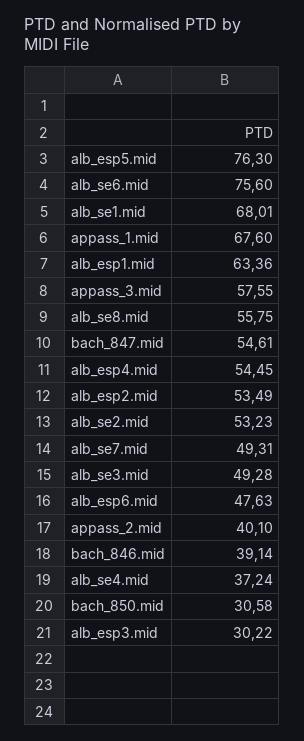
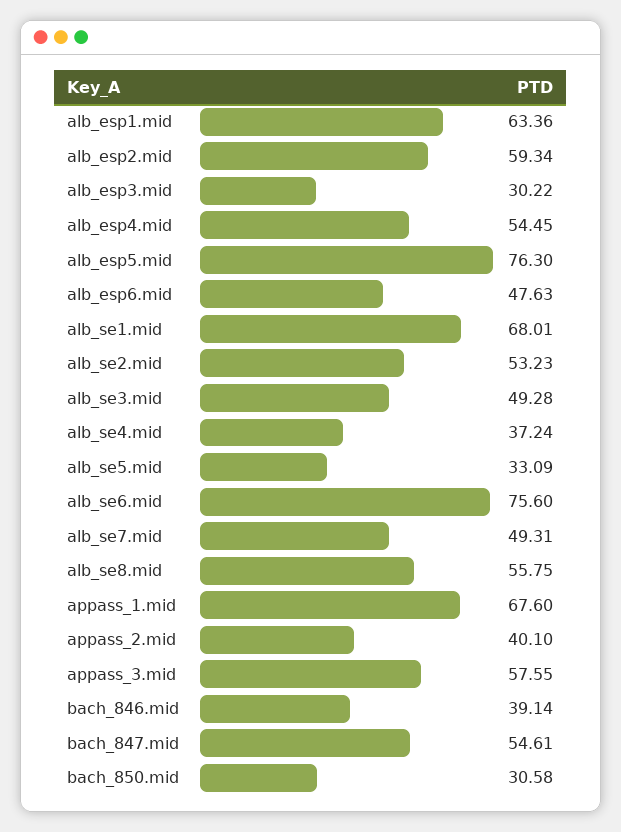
  {
    "alb_esp5.mid": 76.3,
    "alb_se6.mid": 75.6,
    "alb_se1.mid": 68.01,
    "appass_1.mid": 67.6,
    "alb_esp1.mid": 63.36,
    "appass_3.mid": 57.55,
    "alb_se8.mid": 55.75,
    "bach_847.mid": 54.61,
    "alb_esp4.mid": 54.45,
-   "alb_esp2.mid": 53.49,
+   "alb_esp2.mid": 59.34,
    "alb_se2.mid": 53.23,
    "alb_se7.mid": 49.31,
    "alb_se3.mid": 49.28,
    "alb_esp6.mid": 47.63,
    "appass_2.mid": 40.1,
    "bach_846.mid": 39.14,
    "alb_se4.mid": 37.24,
    "bach_850.mid": 30.58,
-   "alb_esp3.mid": 30.22
+   "alb_esp3.mid": 30.22,
+   "alb_se5.mid": 33.09
  }

